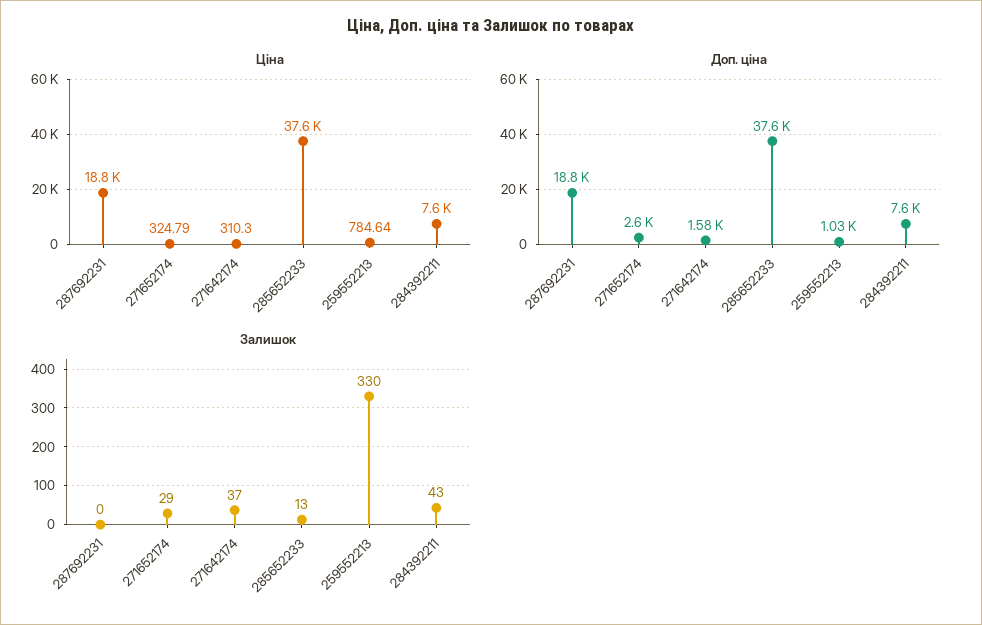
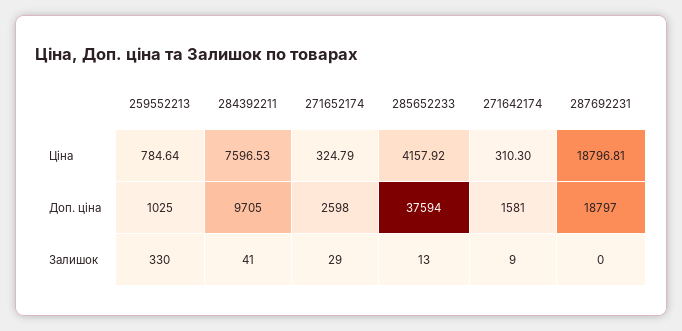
  {
    "Ціна": {
      "287692231": 18796.81,
      "271652174": 324.79,
      "271642174": 310.3,
-     "285652233": 37600,
+     "285652233": 4157.92,
      "259552213": 784.64,
      "284392211": 7596.53
    },
    "Доп. ціна": {
      "287692231": 18797,
      "271652174": 2598,
      "271642174": 1581,
      "285652233": 37594,
      "259552213": 1025,
-     "284392211": 7600
+     "284392211": 9705
    },
    "Залишок": {
      "287692231": 0,
      "271652174": 29,
-     "271642174": 37,
+     "271642174": 9,
      "285652233": 13,
      "259552213": 330,
-     "284392211": 43
+     "284392211": 41
    }
  }

